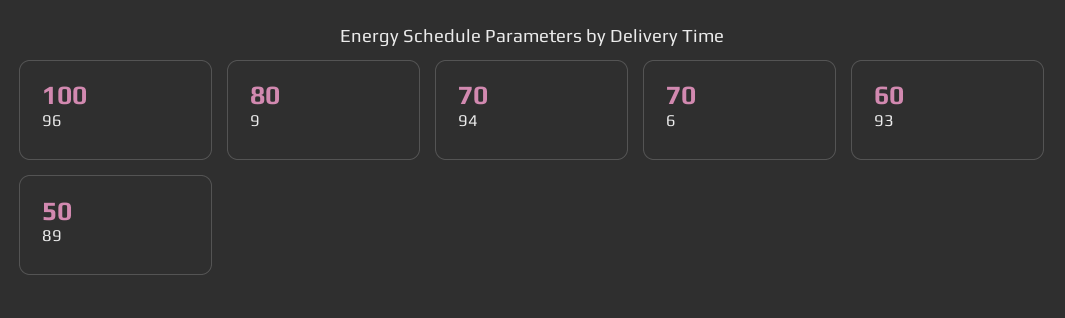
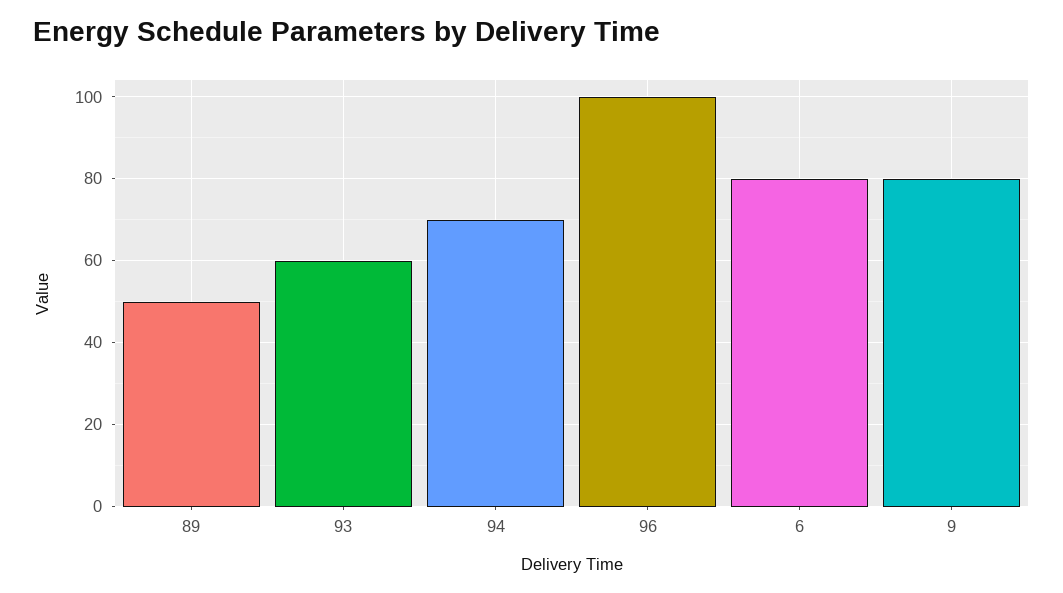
  {
    "96": 100,
    "9": 80,
    "94": 70,
-   "6": 70,
+   "6": 80,
    "93": 60,
    "89": 50
  }

